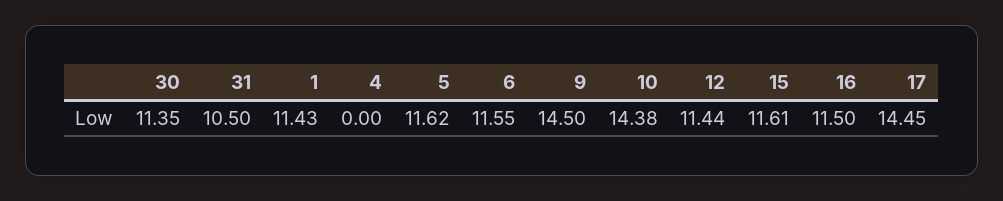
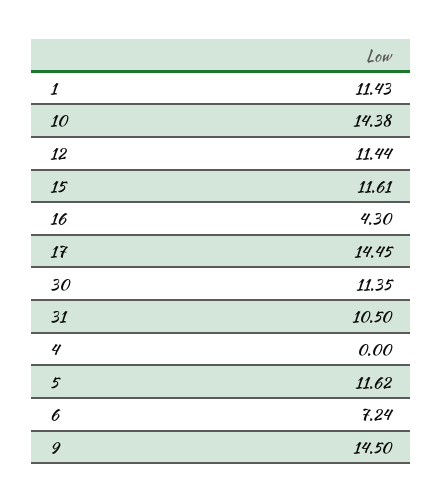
  {
    "30": 11.35,
    "31": 10.5,
    "1": 11.43,
    "4": 0,
    "5": 11.62,
-   "6": 11.55,
+   "6": 7.24,
    "9": 14.5,
    "10": 14.38,
    "12": 11.44,
    "15": 11.61,
-   "16": 11.5,
+   "16": 4.3,
    "17": 14.45
  }

